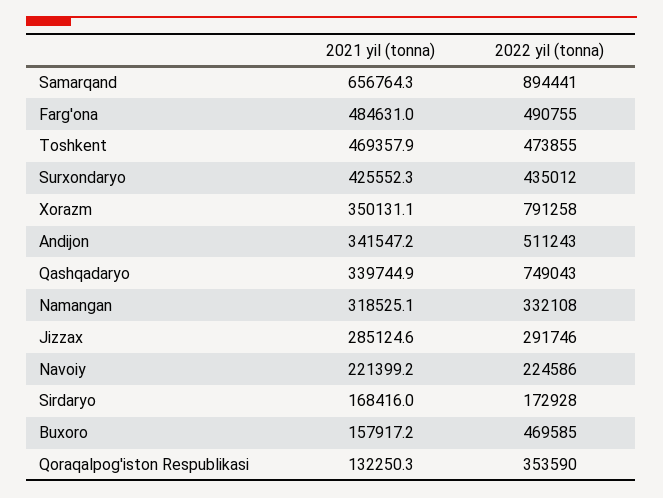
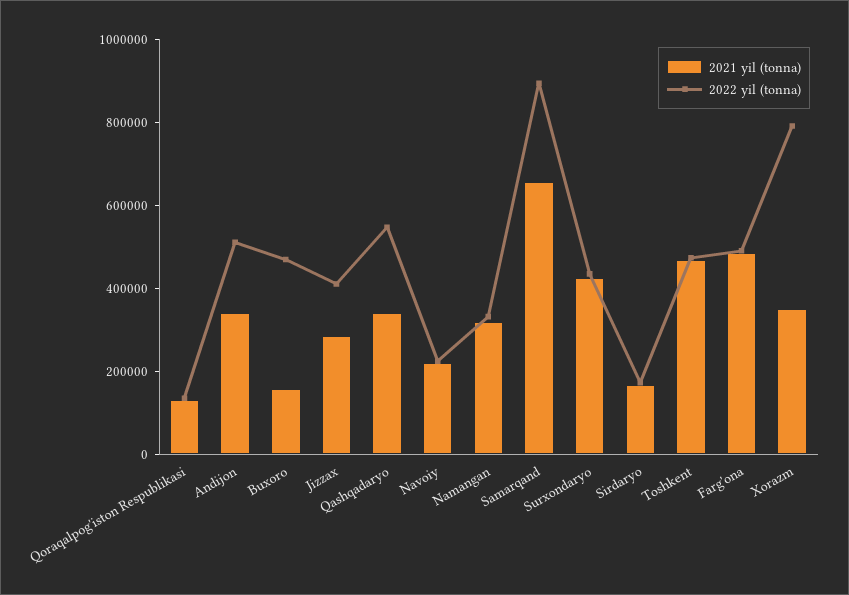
  {
    "2021 yil (tonna)": {
      "Samarqand": 656764.3,
      "Farg'ona": 484631,
      "Toshkent": 469357.9,
      "Surxondaryo": 425552.3,
      "Xorazm": 350131.1,
      "Andijon": 341547.2,
      "Qashqadaryo": 339744.9,
      "Namangan": 318525.1,
      "Jizzax": 285124.6,
      "Navoiy": 221399.2,
      "Sirdaryo": 168416,
      "Buxoro": 157917.2,
      "Qoraqalpog'iston Respublikasi": 132250.3
    },
    "2022 yil (tonna)": {
      "Samarqand": 894441,
      "Farg'ona": 490755,
      "Toshkent": 473855,
      "Surxondaryo": 435012,
      "Xorazm": 791258,
      "Andijon": 511243,
-     "Qashqadaryo": 749043,
+     "Qashqadaryo": 550000,
      "Namangan": 332108,
-     "Jizzax": 291746,
+     "Jizzax": 400000,
      "Navoiy": 224586,
      "Sirdaryo": 172928,
      "Buxoro": 469585,
-     "Qoraqalpog'iston Respublikasi": 353590
+     "Qoraqalpog'iston Respublikasi": 150000
    }
  }

